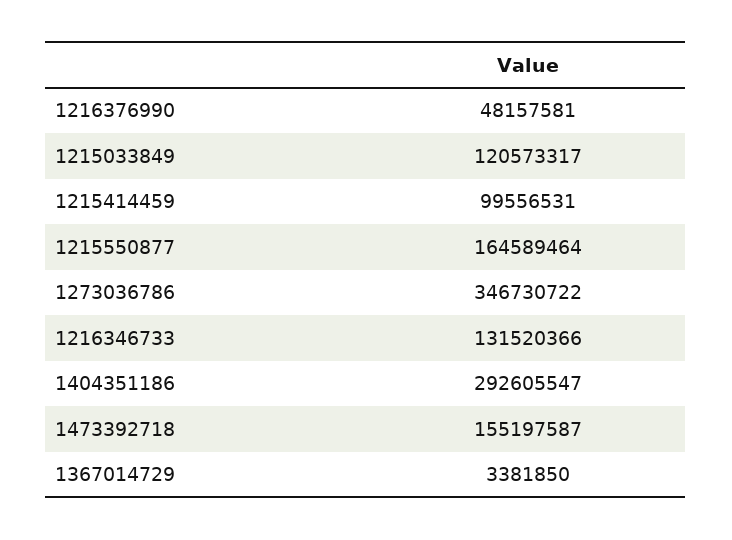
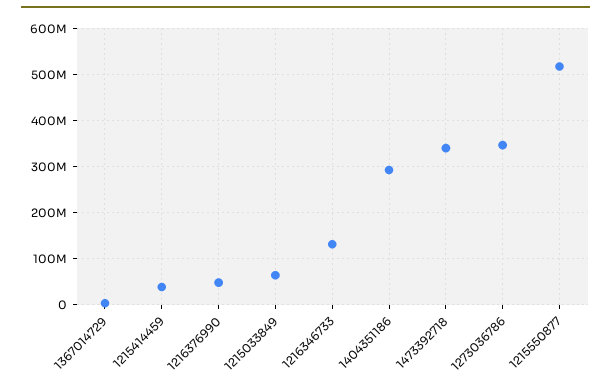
  {
    "1216376990": 48157581,
-   "1215033849": 120573317,
+   "1215033849": 60000000,
-   "1215414459": 99556531,
+   "1215414459": 40000000,
-   "1215550877": 164589464,
+   "1215550877": 520000000,
    "1273036786": 346730722,
    "1216346733": 131520366,
    "1404351186": 292605547,
-   "1473392718": 155197587,
+   "1473392718": 340000000,
    "1367014729": 3381850
  }

